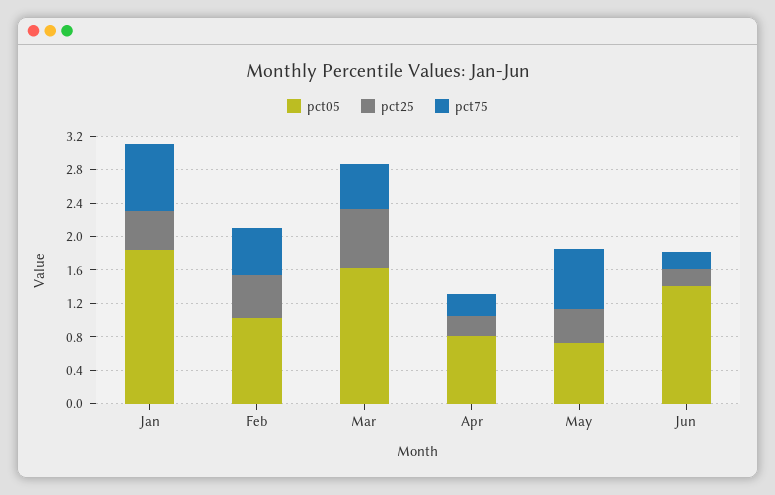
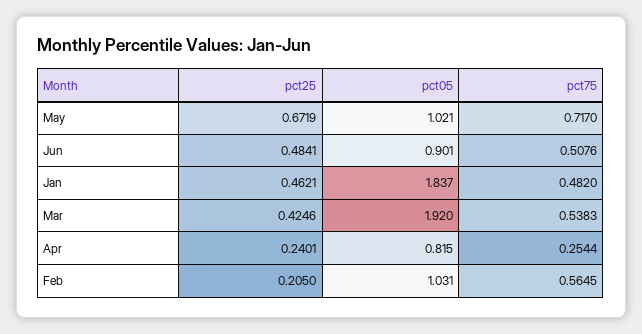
  {
    "pct05": {
      "Jan": 1.837,
      "Feb": 1.031,
-     "Mar": 1.6,
+     "Mar": 1.92,
      "Apr": 0.815,
-     "May": 0.7,
+     "May": 1.021,
-     "Jun": 1.4
+     "Jun": 0.901
    },
    "pct25": {
      "Jan": 0.4621,
-     "Feb": 0.5,
+     "Feb": 0.205,
-     "Mar": 0.7,
+     "Mar": 0.4246,
      "Apr": 0.2401,
-     "May": 0.4,
+     "May": 0.6719,
-     "Jun": 0.2
+     "Jun": 0.4841
    },
    "pct75": {
-     "Jan": 0.8,
+     "Jan": 0.482,
      "Feb": 0.5645,
      "Mar": 0.5383,
      "Apr": 0.2544,
      "May": 0.717,
-     "Jun": 0.2
+     "Jun": 0.5076
    }
  }

